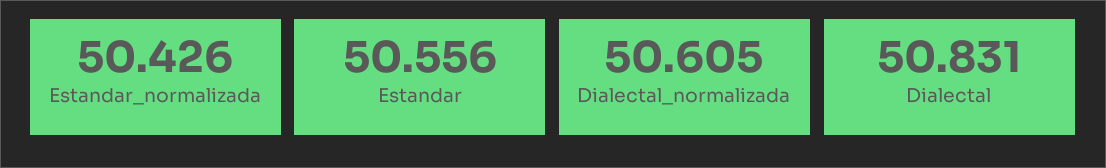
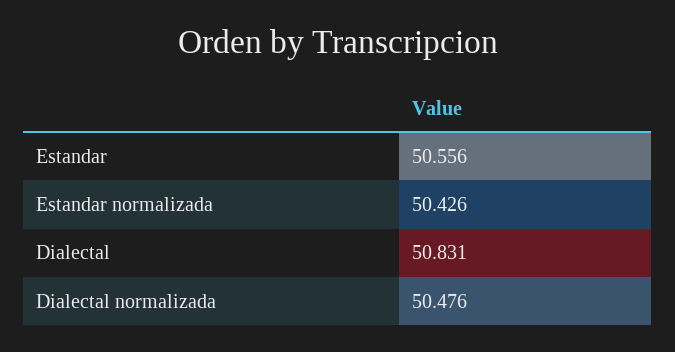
  {
    "Estandar_normalizada": 50.426,
    "Estandar": 50.556,
-   "Dialectal_normalizada": 50.605,
+   "Dialectal_normalizada": 50.476,
    "Dialectal": 50.831
  }

